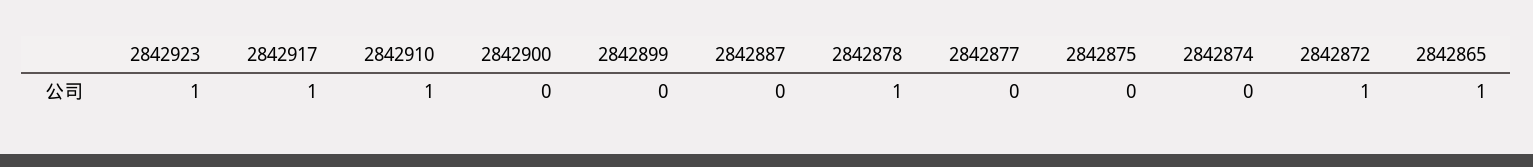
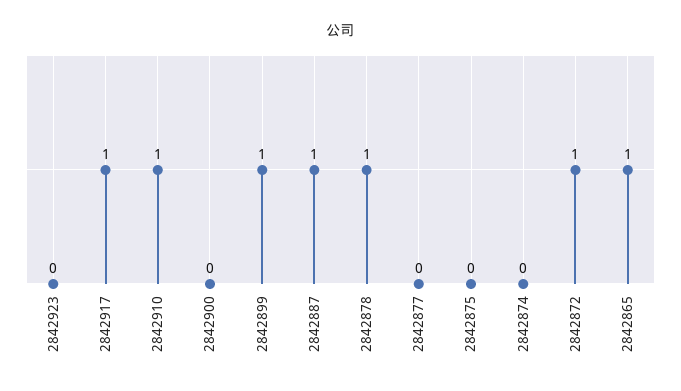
  {
-   "2842923": 1,
+   "2842923": 0,
    "2842917": 1,
    "2842910": 1,
    "2842900": 0,
-   "2842899": 0,
+   "2842899": 1,
-   "2842887": 0,
+   "2842887": 1,
    "2842878": 1,
    "2842877": 0,
    "2842875": 0,
    "2842874": 0,
    "2842872": 1,
    "2842865": 1
  }

